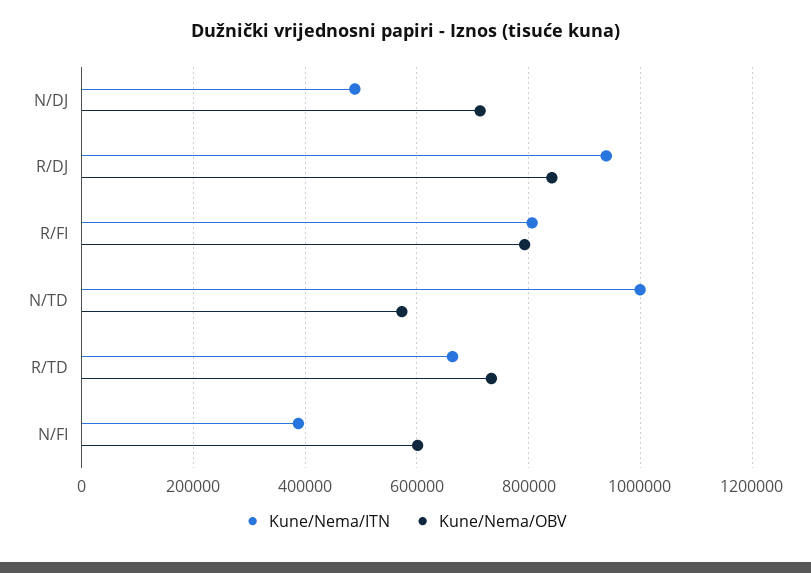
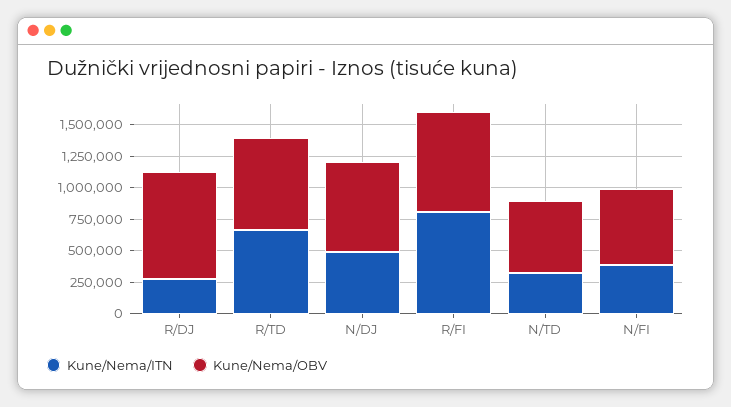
  {
    "Kune/Nema/ITN": {
      "N/DJ": 480000,
-     "R/DJ": 940000,
+     "R/DJ": 250000,
      "R/FI": 800000,
-     "N/TD": 1000000,
+     "N/TD": 250000,
      "R/TD": 660000,
      "N/FI": 380000
    },
    "Kune/Nema/OBV": {
      "N/DJ": 720000,
      "R/DJ": 840000,
      "R/FI": 800000,
      "N/TD": 580000,
      "R/TD": 740000,
      "N/FI": 600000
    }
  }

